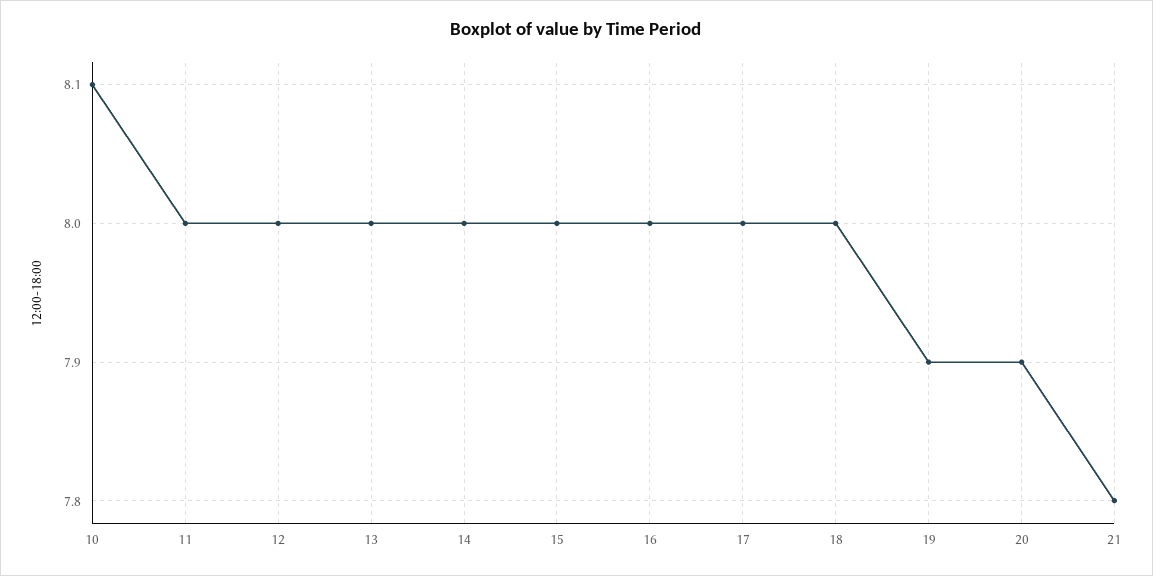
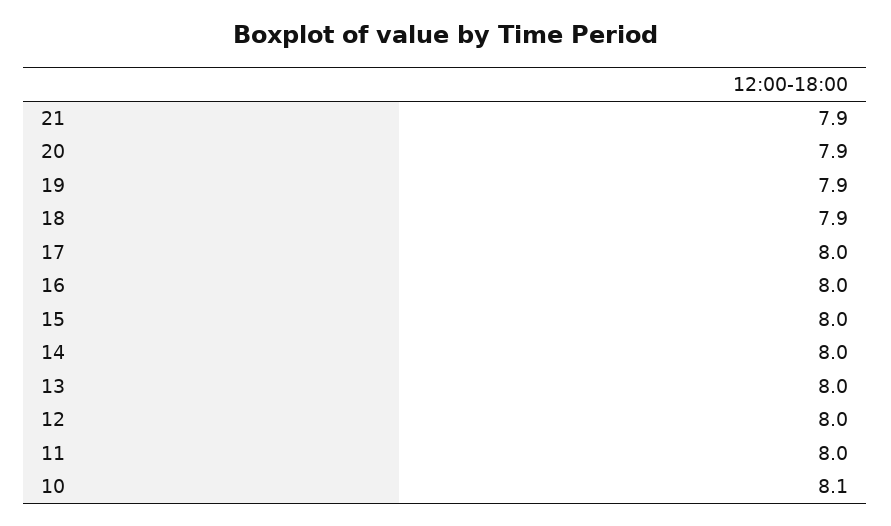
  {
    "10": 8.1,
    "11": 8,
    "12": 8,
    "13": 8,
    "14": 8,
    "15": 8,
    "16": 8,
    "17": 8,
-   "18": 8,
+   "18": 7.9,
    "19": 7.9,
    "20": 7.9,
-   "21": 7.8
+   "21": 7.9
  }

